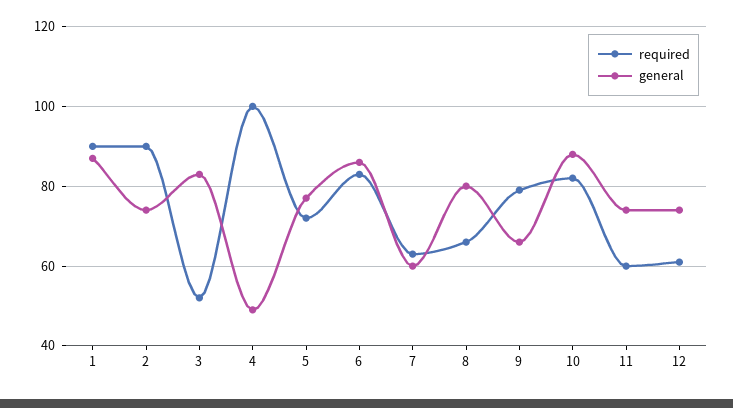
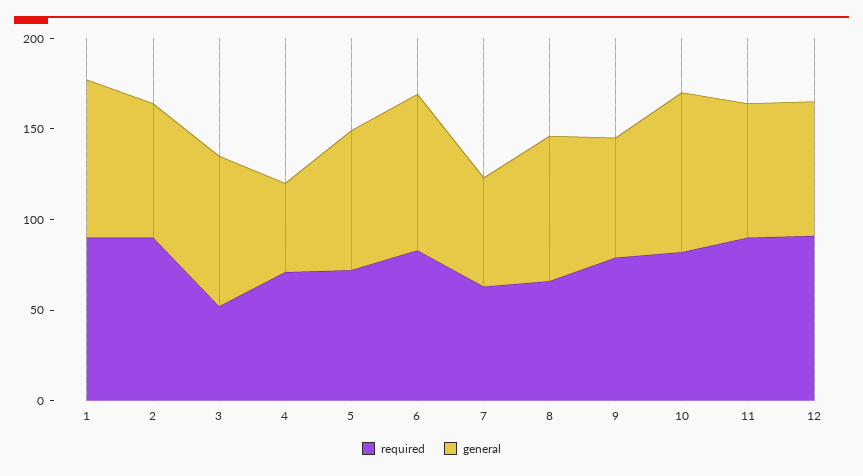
  {
    "required": {
      "1": 90,
      "2": 90,
      "3": 50,
-     "4": 100,
+     "4": 70,
      "5": 70,
      "6": 85,
      "7": 65,
      "8": 65,
      "9": 80,
      "10": 80,
-     "11": 60,
+     "11": 90,
-     "12": 60
+     "12": 90
    },
    "general": {
      "1": 85,
      "2": 75,
      "3": 85,
      "4": 50,
      "5": 75,
      "6": 85,
      "7": 60,
      "8": 80,
      "9": 65,
      "10": 90,
      "11": 75,
      "12": 75
    }
  }

